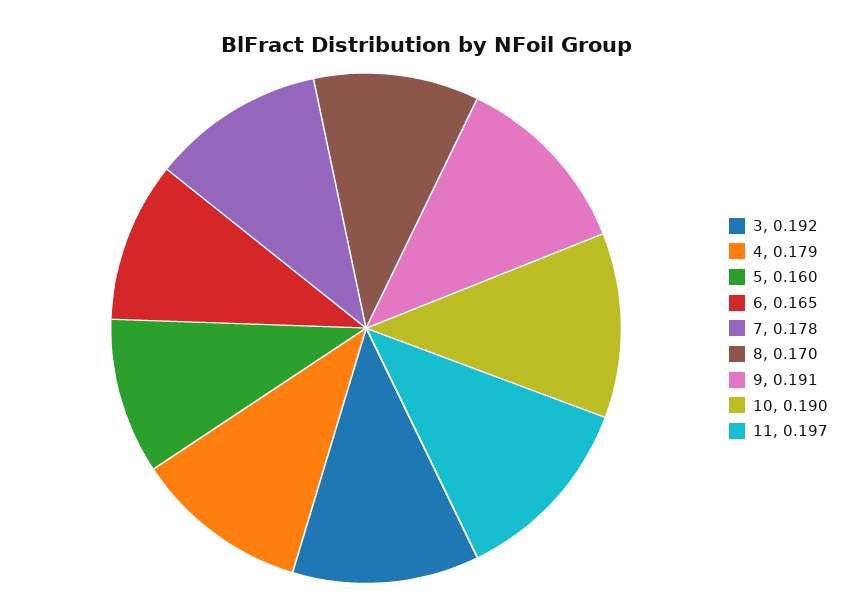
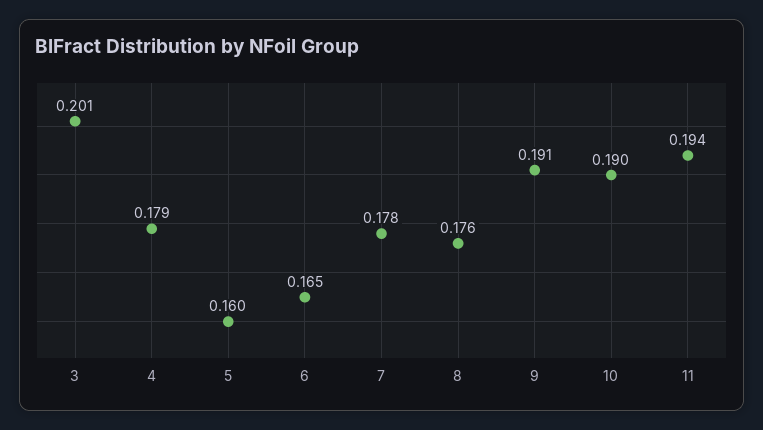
  {
-   "3": 0.192,
+   "3": 0.201,
    "4": 0.179,
    "5": 0.16,
    "6": 0.165,
    "7": 0.178,
-   "8": 0.17,
+   "8": 0.176,
    "9": 0.191,
    "10": 0.19,
-   "11": 0.197
+   "11": 0.194
  }

